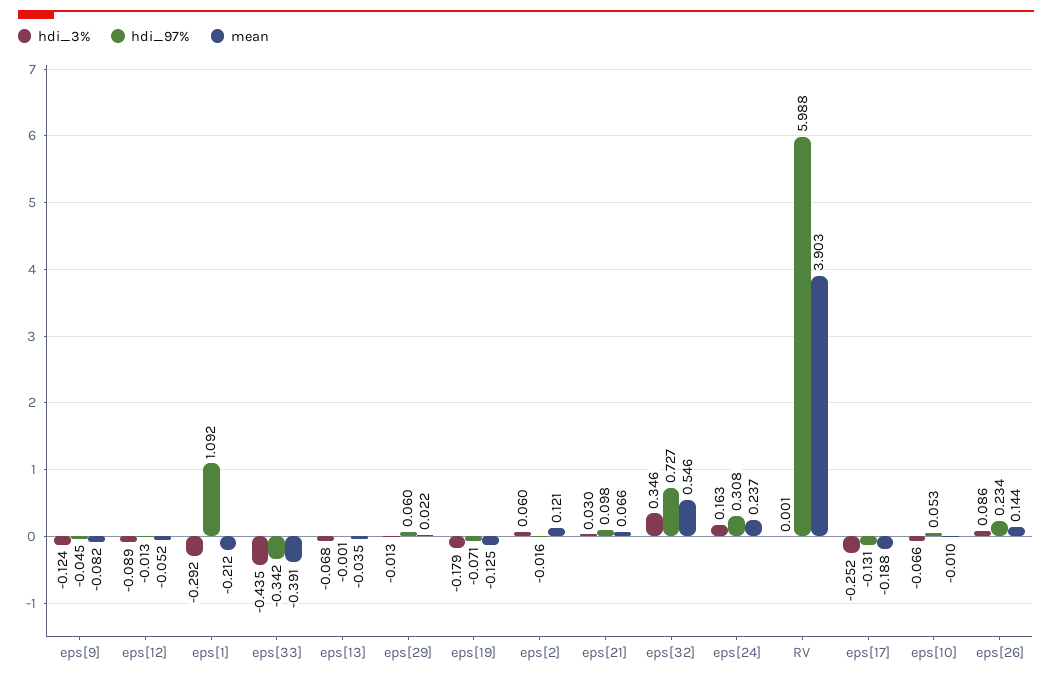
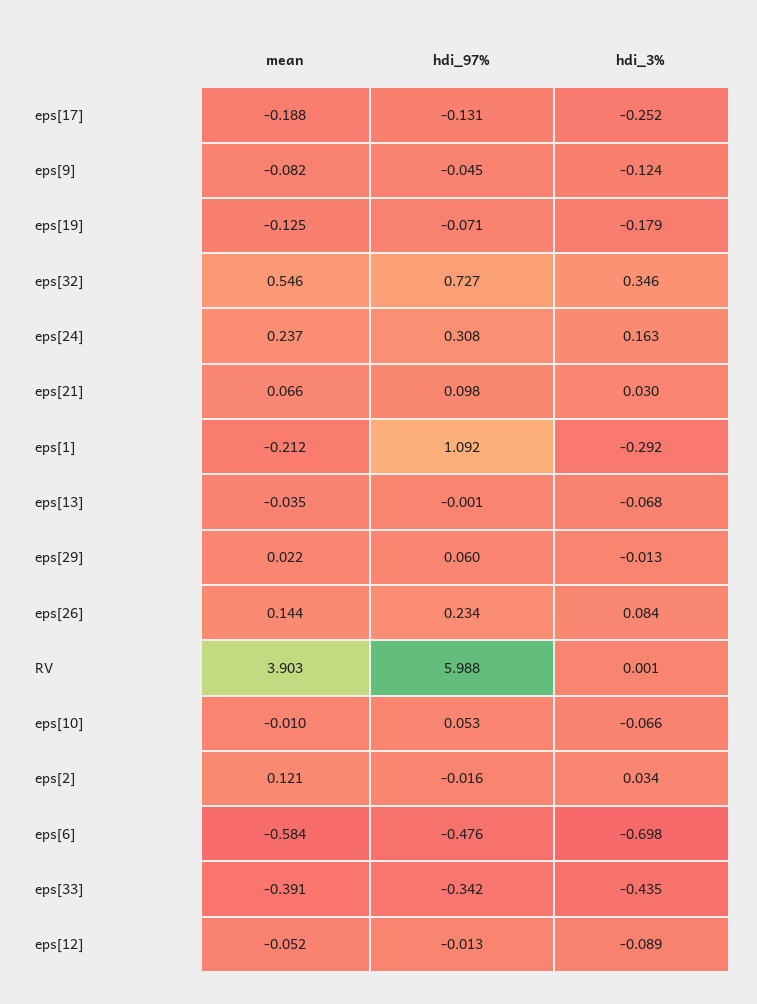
  {
    "hdi_3%": {
      "eps[9]": -0.124,
      "eps[12]": -0.089,
      "eps[1]": -0.292,
      "eps[33]": -0.435,
      "eps[13]": -0.068,
      "eps[29]": -0.013,
      "eps[19]": -0.179,
-     "eps[2]": 0.06,
+     "eps[2]": 0.034,
      "eps[21]": 0.03,
      "eps[32]": 0.346,
      "eps[24]": 0.163,
      "RV": 0.001,
      "eps[17]": -0.252,
      "eps[10]": -0.066,
-     "eps[26]": 0.086
+     "eps[26]": 0.084,
+     "eps[6]": -0.698
    },
    "hdi_97%": {
      "eps[9]": -0.045,
      "eps[12]": -0.013,
      "eps[1]": 1.092,
      "eps[33]": -0.342,
      "eps[13]": -0.001,
      "eps[29]": 0.06,
      "eps[19]": -0.071,
      "eps[2]": -0.016,
      "eps[21]": 0.098,
      "eps[32]": 0.727,
      "eps[24]": 0.308,
      "RV": 5.988,
      "eps[17]": -0.131,
      "eps[10]": 0.053,
-     "eps[26]": 0.234
+     "eps[26]": 0.234,
+     "eps[6]": -0.476
    },
    "mean": {
      "eps[9]": -0.082,
      "eps[12]": -0.052,
      "eps[1]": -0.212,
      "eps[33]": -0.391,
      "eps[13]": -0.035,
      "eps[29]": 0.022,
      "eps[19]": -0.125,
      "eps[2]": 0.121,
      "eps[21]": 0.066,
      "eps[32]": 0.546,
      "eps[24]": 0.237,
      "RV": 3.903,
      "eps[17]": -0.188,
      "eps[10]": -0.01,
-     "eps[26]": 0.144
+     "eps[26]": 0.144,
+     "eps[6]": -0.584
    }
  }

